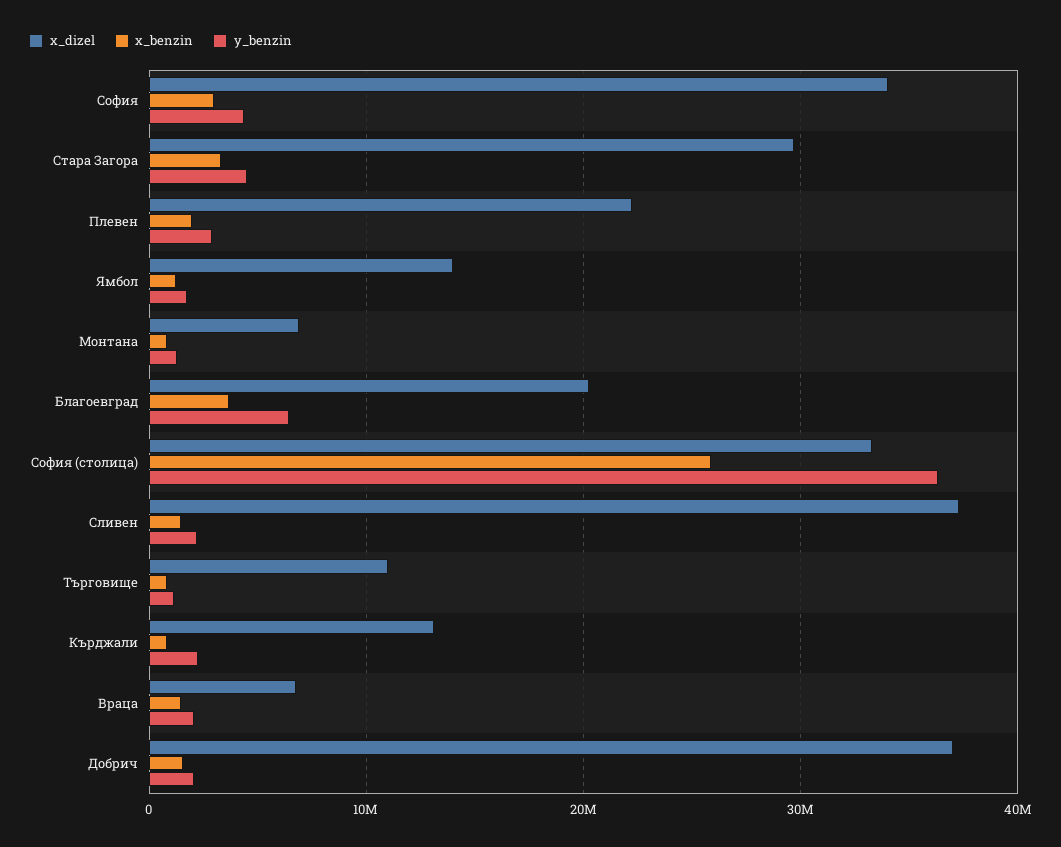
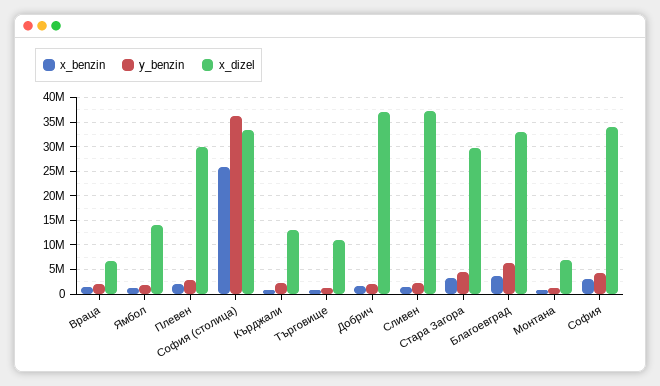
  {
    "x_dizel": {
      "София": 34000000,
      "Стара Загора": 30000000,
-     "Плевен": 22000000,
+     "Плевен": 30000000,
      "Ямбол": 14000000,
      "Монтана": 7000000,
-     "Благоевград": 20000000,
+     "Благоевград": 32500000,
      "София (столица)": 33000000,
      "Сливен": 37000000,
      "Търговище": 11000000,
      "Кърджали": 13000000,
      "Враца": 7000000,
      "Добрич": 37000000
    },
    "x_benzin": {
      "София": 3000000,
      "Стара Загора": 3000000,
      "Плевен": 2000000,
      "Ямбол": 1000000,
      "Монтана": 1000000,
      "Благоевград": 4000000,
      "София (столица)": 26000000,
      "Сливен": 1000000,
      "Търговище": 1000000,
      "Кърджали": 1000000,
      "Враца": 1000000,
      "Добрич": 2000000
    },
    "y_benzin": {
      "София": 4000000,
      "Стара Загора": 4000000,
      "Плевен": 3000000,
      "Ямбол": 2000000,
      "Монтана": 1000000,
      "Благоевград": 6000000,
      "София (столица)": 36000000,
      "Сливен": 2000000,
      "Търговище": 1000000,
      "Кърджали": 2000000,
      "Враца": 2000000,
      "Добрич": 2000000
    }
  }

